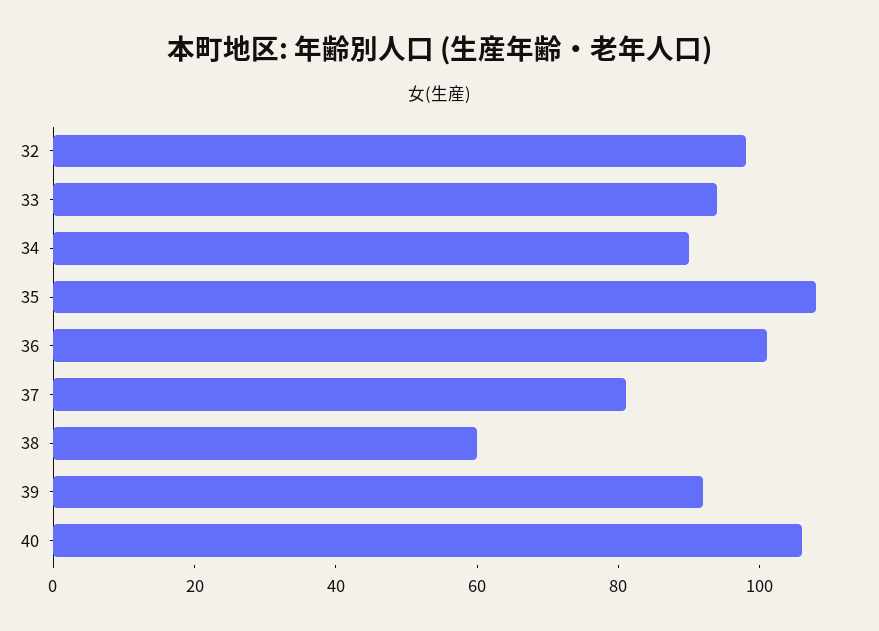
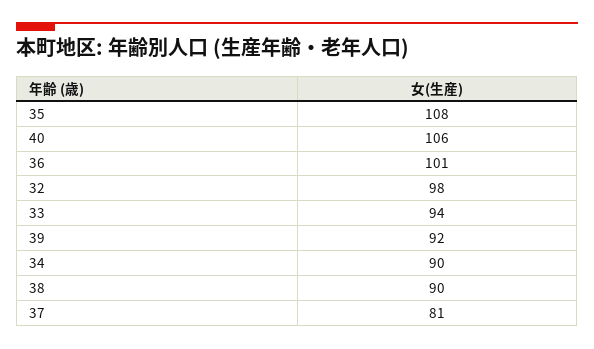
  {
    "32": 98,
    "33": 94,
    "34": 90,
    "35": 108,
    "36": 101,
    "37": 81,
-   "38": 60,
+   "38": 90,
    "39": 92,
    "40": 106
  }

